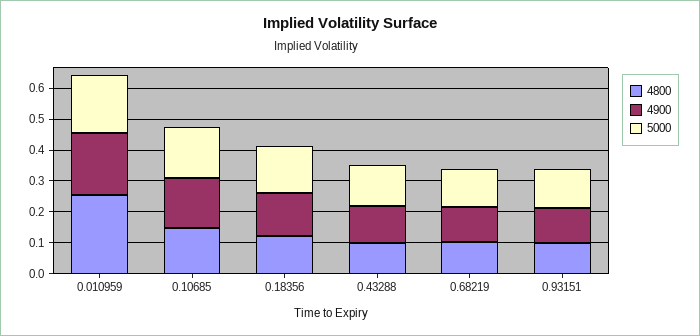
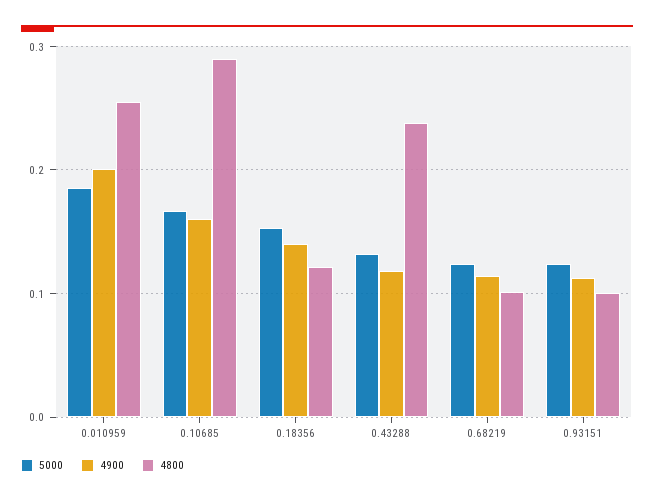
  {
    "4800": {
      "0.010959": 0.25,
-     "0.10685": 0.15,
+     "0.10685": 0.29,
      "0.18356": 0.12,
-     "0.43288": 0.1,
+     "0.43288": 0.24,
      "0.68219": 0.1,
      "0.93151": 0.1
    },
    "4900": {
      "0.010959": 0.2,
      "0.10685": 0.16,
      "0.18356": 0.14,
      "0.43288": 0.12,
      "0.68219": 0.11,
      "0.93151": 0.11
    },
    "5000": {
      "0.010959": 0.19,
      "0.10685": 0.17,
      "0.18356": 0.15,
      "0.43288": 0.13,
      "0.68219": 0.12,
      "0.93151": 0.12
    }
  }

